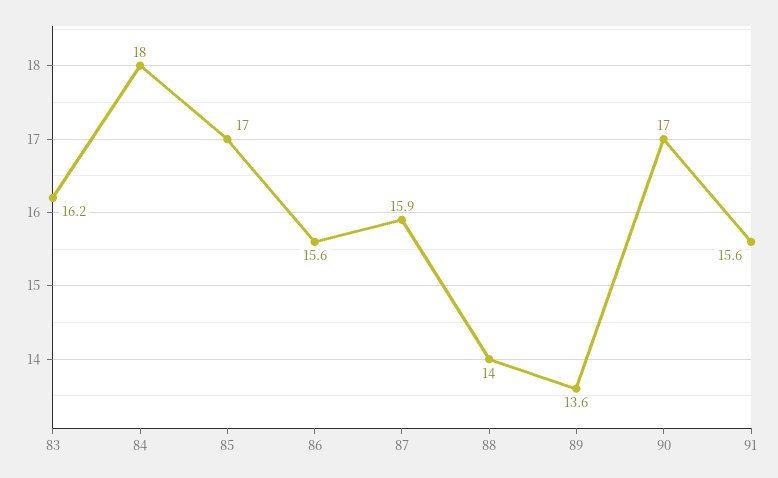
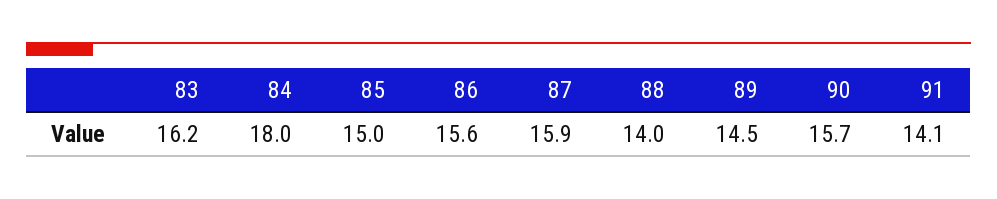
  {
    "83": 16.2,
    "84": 18,
-   "85": 17,
+   "85": 15,
    "86": 15.6,
    "87": 15.9,
    "88": 14,
-   "89": 13.6,
+   "89": 14.5,
-   "90": 17,
+   "90": 15.7,
-   "91": 15.6
+   "91": 14.1
  }

